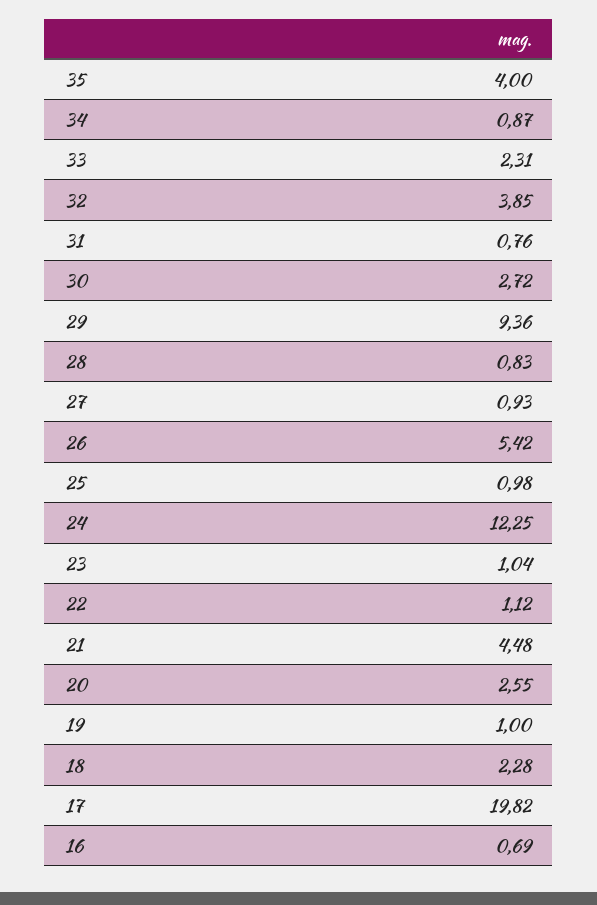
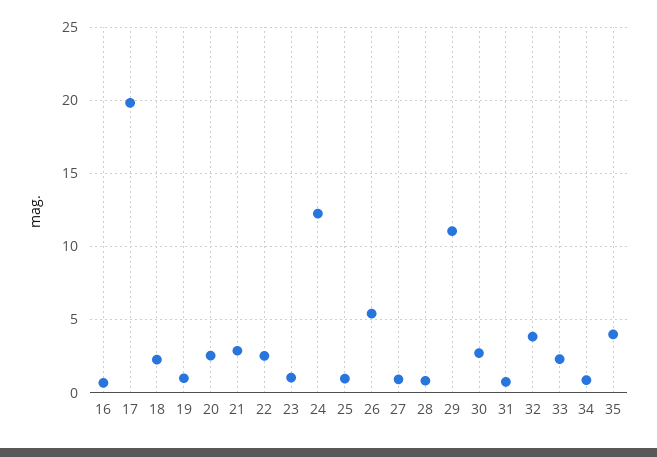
  {
    "35": 4,
    "34": 0.87,
    "33": 2.31,
    "32": 3.85,
    "31": 0.76,
    "30": 2.72,
-   "29": 9.36,
+   "29": 11,
    "28": 0.83,
    "27": 0.93,
    "26": 5.42,
    "25": 0.98,
    "24": 12.25,
    "23": 1.04,
-   "22": 1.12,
+   "22": 2.5,
-   "21": 4.48,
+   "21": 3,
    "20": 2.55,
    "19": 1,
    "18": 2.28,
    "17": 19.82,
    "16": 0.69
  }

